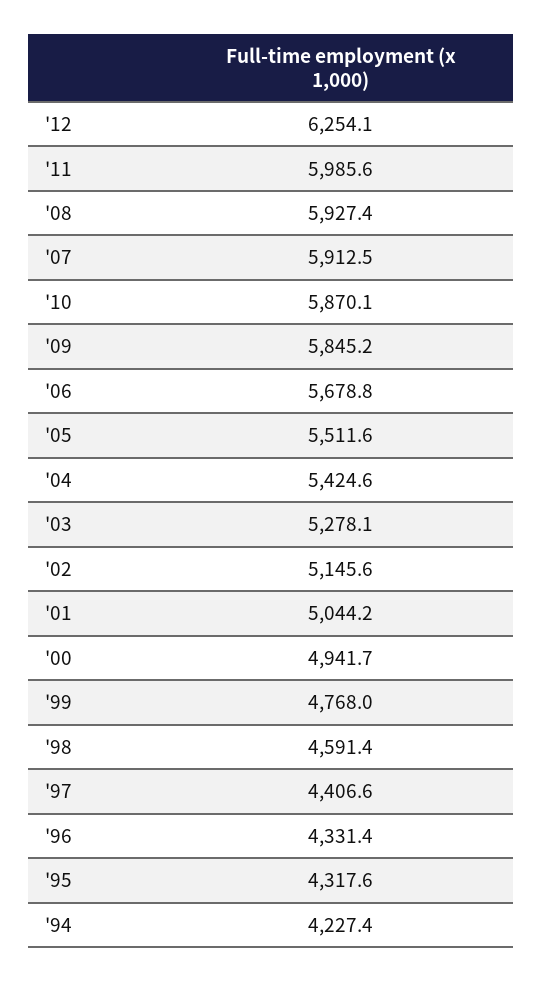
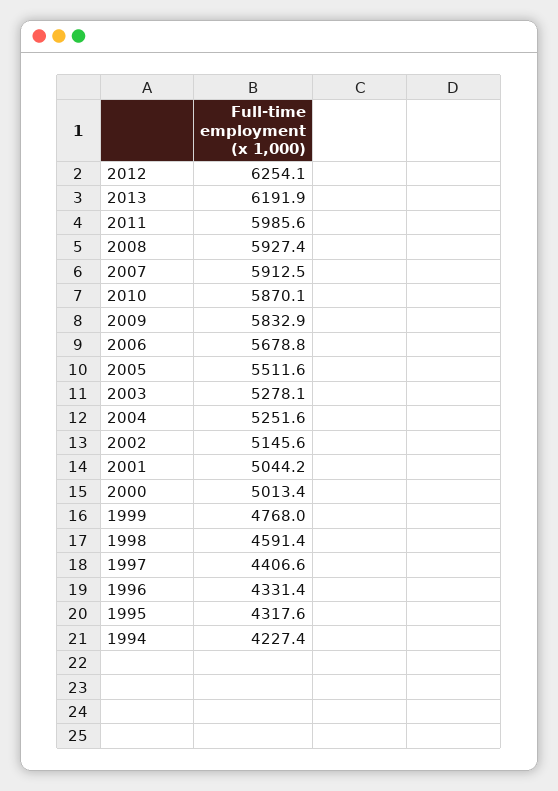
  {
    "'12": 6254.1,
    "'11": 5985.6,
    "'08": 5927.4,
    "'07": 5912.5,
    "'10": 5870.1,
-   "'09": 5845.2,
+   "'09": 5832.9,
    "'06": 5678.8,
    "'05": 5511.6,
-   "'04": 5424.6,
+   "'04": 5251.6,
    "'03": 5278.1,
    "'02": 5145.6,
    "'01": 5044.2,
-   "'00": 4941.7,
+   "'00": 5013.4,
    "'99": 4768,
    "'98": 4591.4,
    "'97": 4406.6,
    "'96": 4331.4,
    "'95": 4317.6,
-   "'94": 4227.4
+   "'94": 4227.4,
+   "2013": 6191.9
  }

